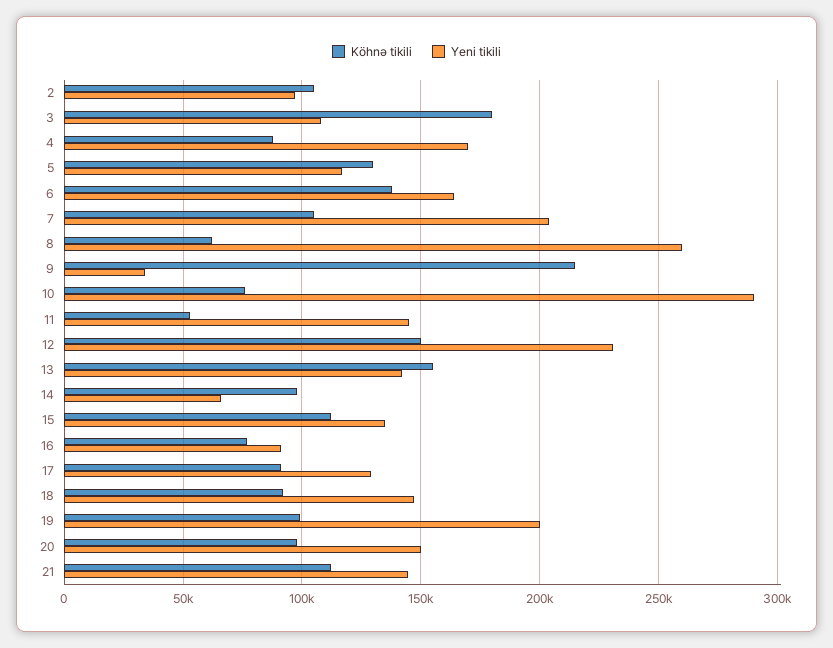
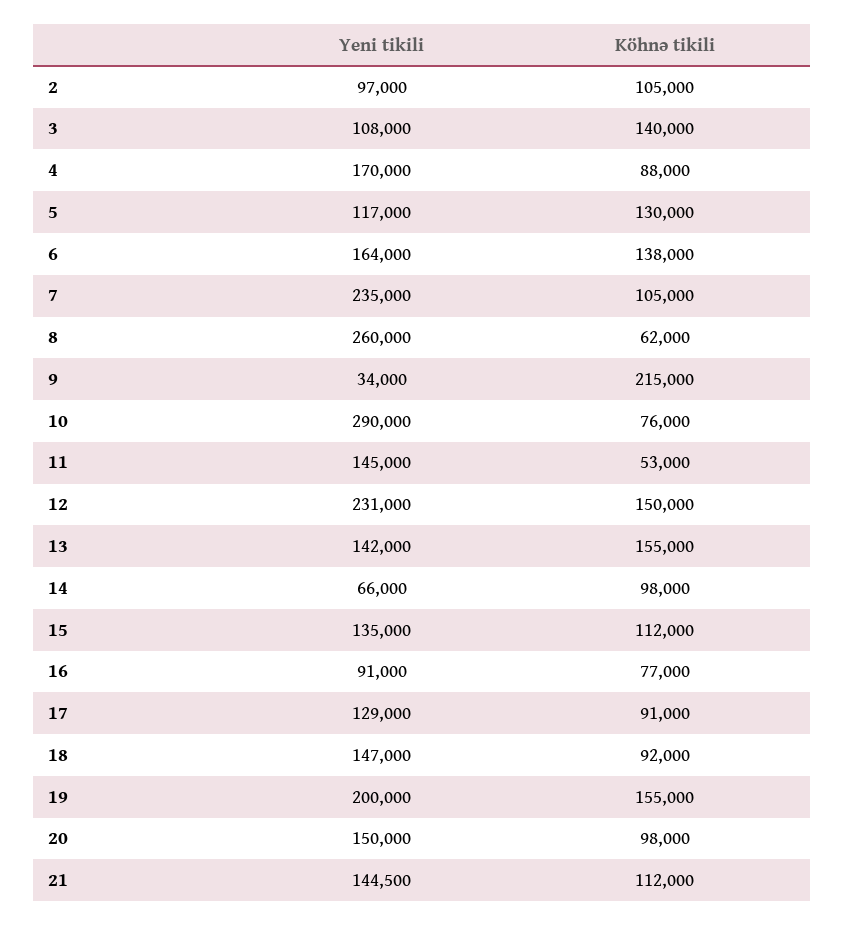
  {
    "Köhnə tikili": {
      "2": 105000,
-     "3": 180000,
+     "3": 140000,
      "4": 88000,
      "5": 130000,
      "6": 138000,
      "7": 105000,
      "8": 62000,
      "9": 215000,
      "10": 76000,
      "11": 53000,
      "12": 150000,
      "13": 155000,
      "14": 98000,
      "15": 112000,
      "16": 77000,
      "17": 91000,
      "18": 92000,
-     "19": 100000,
+     "19": 155000,
      "20": 98000,
      "21": 112000
    },
    "Yeni tikili": {
      "2": 97000,
      "3": 108000,
      "4": 170000,
      "5": 117000,
      "6": 164000,
-     "7": 205000,
+     "7": 235000,
      "8": 260000,
      "9": 34000,
      "10": 290000,
      "11": 145000,
      "12": 231000,
      "13": 142000,
      "14": 66000,
      "15": 135000,
      "16": 91000,
      "17": 129000,
      "18": 147000,
      "19": 200000,
      "20": 150000,
      "21": 144500
    }
  }

